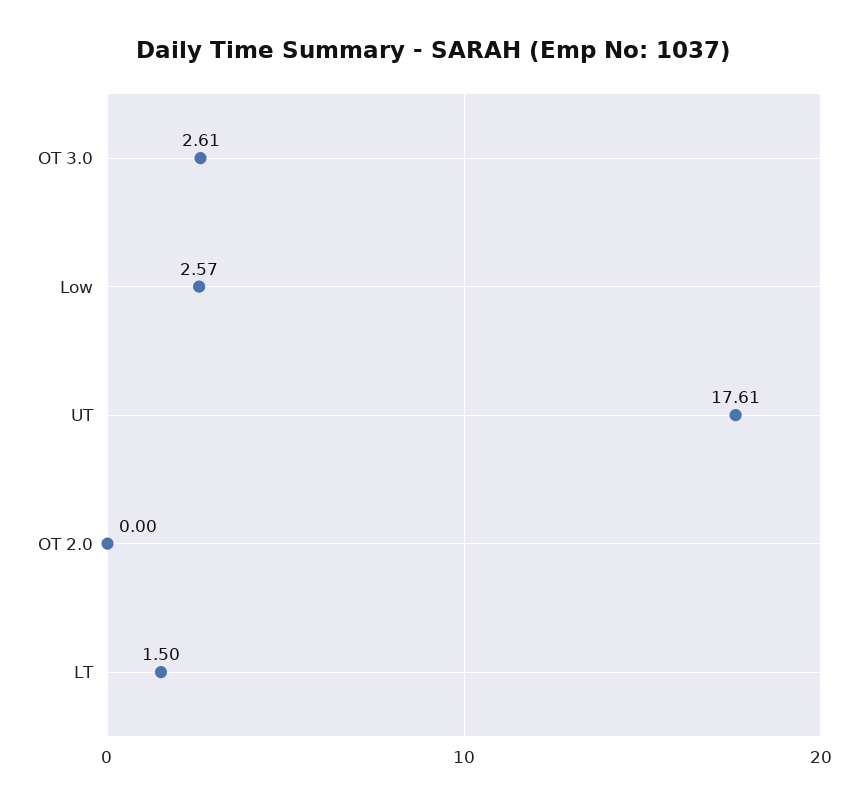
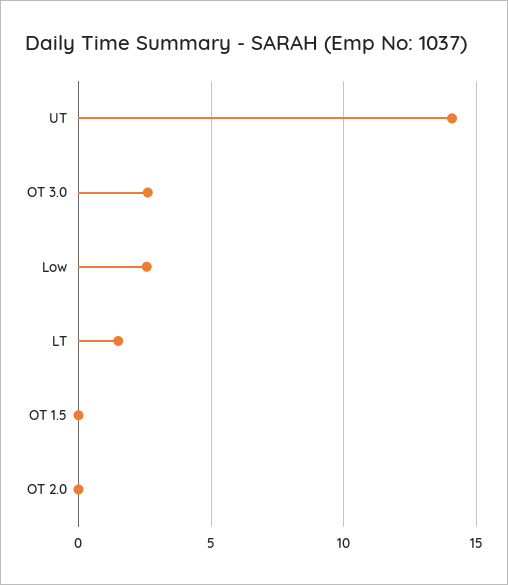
  {
    "OT 3.0": 2.61,
    "Low": 2.57,
-   "UT": 17.61,
+   "UT": 14,
    "OT 2.0": 0,
-   "LT": 1.5
+   "LT": 1.5,
+   "OT 1.5": 0
  }

